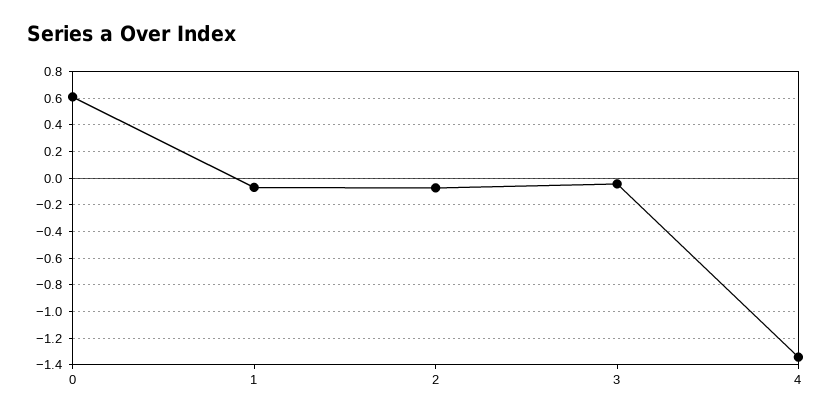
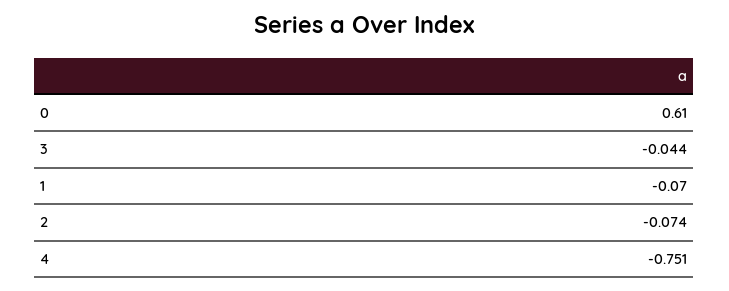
  {
    "0": 0.61,
    "1": -0.07,
    "2": -0.074,
    "3": -0.044,
-   "4": -1.35
+   "4": -0.751
  }

